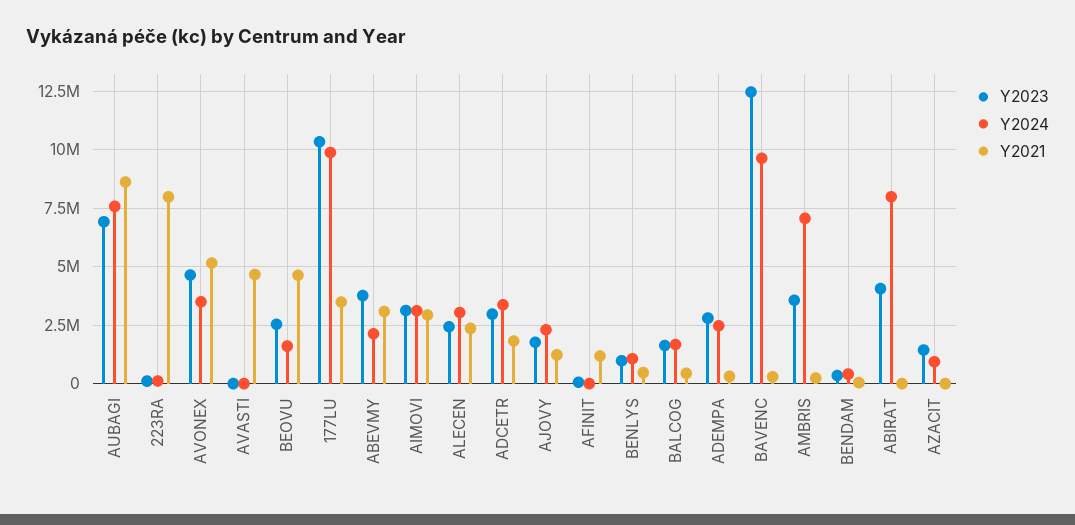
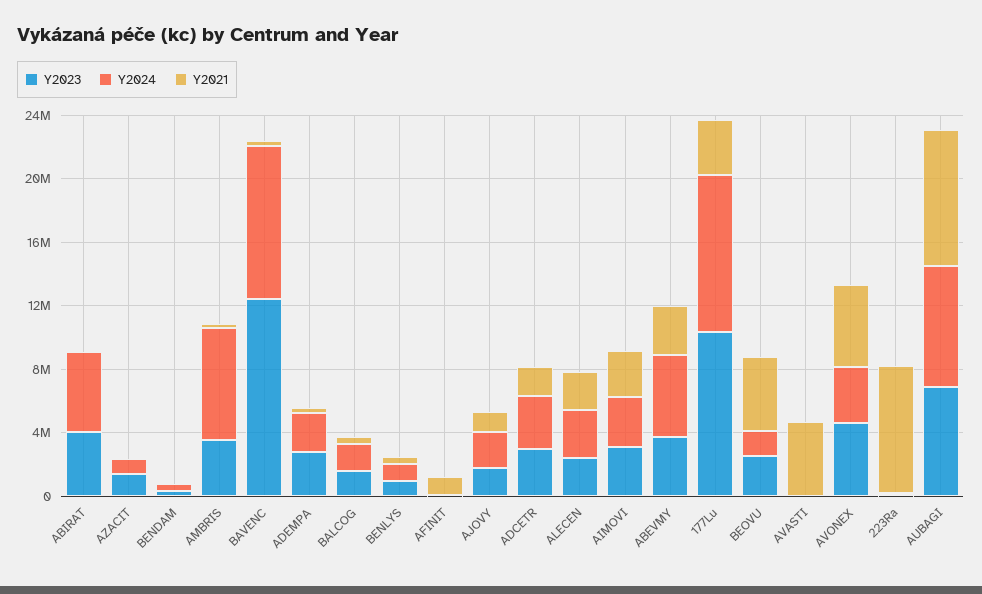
  {
    "Y2023": {
      "AUBAGI": 7000000,
      "223RA": 0,
      "AVONEX": 4500000,
      "AVASTI": 0,
      "BEOVU": 2500000,
      "177LU": 10500000,
      "ABEVMY": 4000000,
      "AIMOVI": 3000000,
      "ALECEN": 2500000,
      "ADCETR": 3000000,
      "AJOVY": 2000000,
      "AFINIT": 0,
      "BENLYS": 1000000,
      "BALCOG": 1500000,
      "ADEMPA": 3000000,
      "BAVENC": 12500000,
      "AMBRIS": 3500000,
      "BENDAM": 500000,
      "ABIRAT": 4000000,
      "AZACIT": 1500000
    },
    "Y2024": {
      "AUBAGI": 7500000,
      "223RA": 0,
      "AVONEX": 3500000,
      "AVASTI": 0,
      "BEOVU": 1500000,
      "177LU": 10000000,
-     "ABEVMY": 2000000,
+     "ABEVMY": 5000000,
      "AIMOVI": 3000000,
      "ALECEN": 3000000,
      "ADCETR": 3500000,
      "AJOVY": 2500000,
      "AFINIT": 0,
      "BENLYS": 1000000,
      "BALCOG": 1500000,
      "ADEMPA": 2500000,
      "BAVENC": 9500000,
      "AMBRIS": 7000000,
      "BENDAM": 500000,
-     "ABIRAT": 8000000,
+     "ABIRAT": 5000000,
      "AZACIT": 1000000
    },
    "Y2021": {
      "AUBAGI": 8500000,
      "223RA": 8000000,
      "AVONEX": 5000000,
      "AVASTI": 4500000,
      "BEOVU": 4500000,
      "177LU": 3500000,
      "ABEVMY": 3000000,
      "AIMOVI": 3000000,
      "ALECEN": 2500000,
      "ADCETR": 2000000,
      "AJOVY": 1000000,
      "AFINIT": 1000000,
      "BENLYS": 500000,
      "BALCOG": 500000,
      "ADEMPA": 500000,
      "BAVENC": 500000,
      "AMBRIS": 0,
      "BENDAM": 0,
      "ABIRAT": 0,
      "AZACIT": 0
    }
  }

